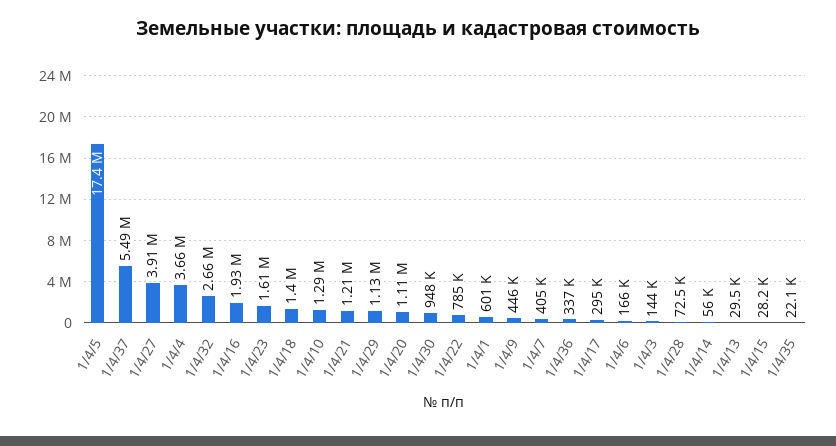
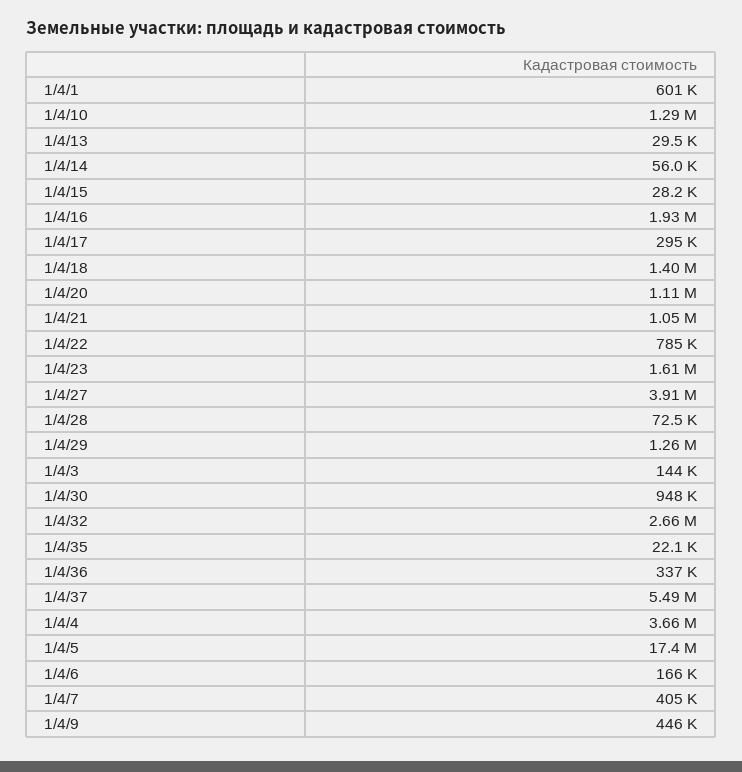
  {
    "1/4/5": 17400000,
    "1/4/37": 5490000,
    "1/4/27": 3910000,
    "1/4/4": 3660000,
    "1/4/32": 2660000,
    "1/4/16": 1930000,
    "1/4/23": 1610000,
    "1/4/18": 1400000,
    "1/4/10": 1290000,
-   "1/4/21": 1210000,
+   "1/4/21": 1050000,
-   "1/4/29": 1130000,
+   "1/4/29": 1260000,
    "1/4/20": 1110000,
    "1/4/30": 948000,
    "1/4/22": 785000,
    "1/4/1": 601000,
    "1/4/9": 446000,
    "1/4/7": 405000,
    "1/4/36": 337000,
    "1/4/17": 295000,
    "1/4/6": 166000,
    "1/4/3": 144000,
    "1/4/28": 72500,
    "1/4/14": 56000,
    "1/4/13": 29500,
    "1/4/15": 28200,
    "1/4/35": 22100
  }

